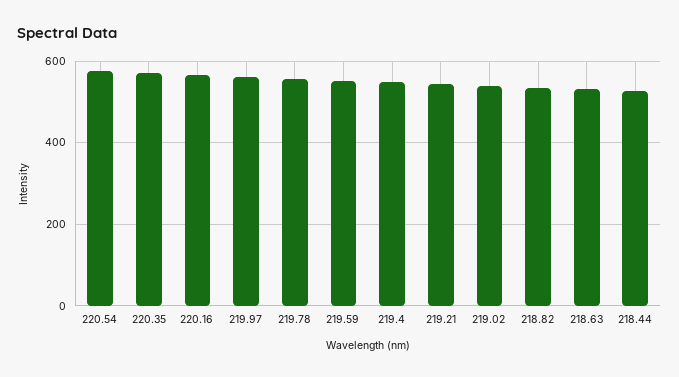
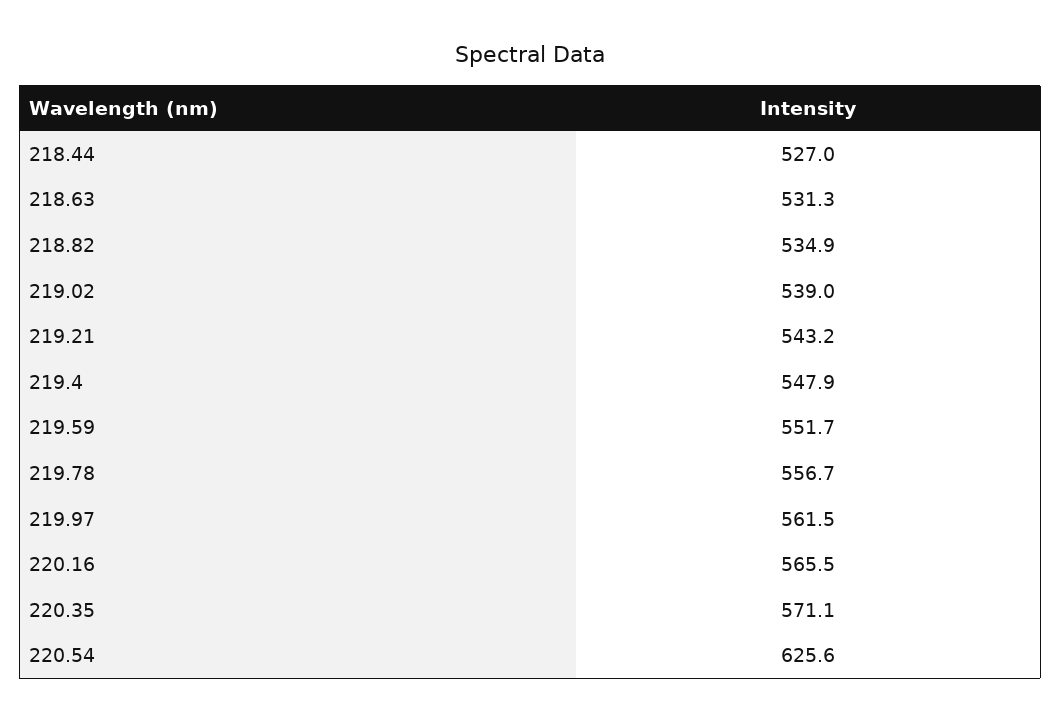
  {
-   "220.54": 580,
+   "220.54": 625.6,
    "220.35": 571.1,
    "220.16": 565.5,
    "219.97": 561.5,
    "219.78": 556.7,
    "219.59": 551.7,
    "219.4": 547.9,
    "219.21": 543.2,
    "219.02": 539,
    "218.82": 534.9,
    "218.63": 531.3,
    "218.44": 527
  }

